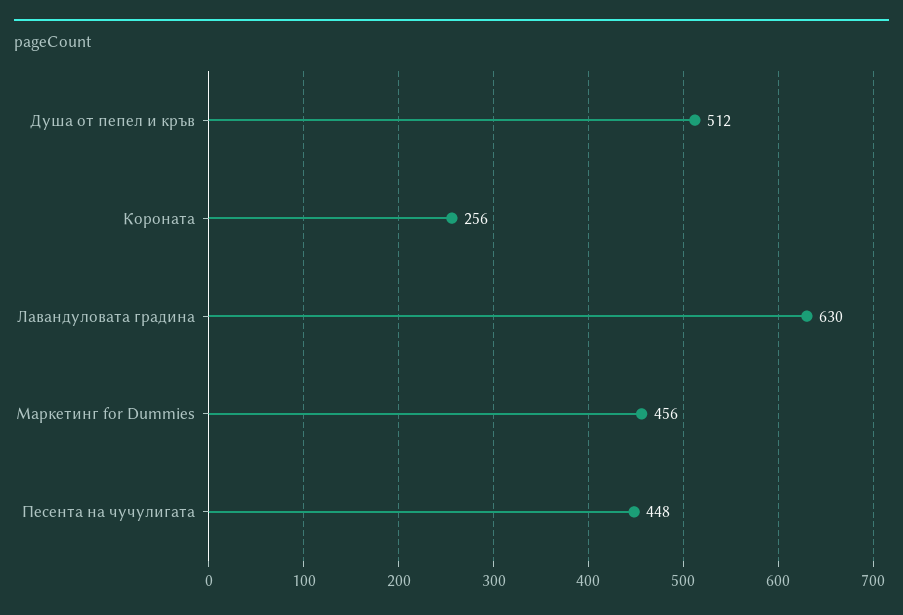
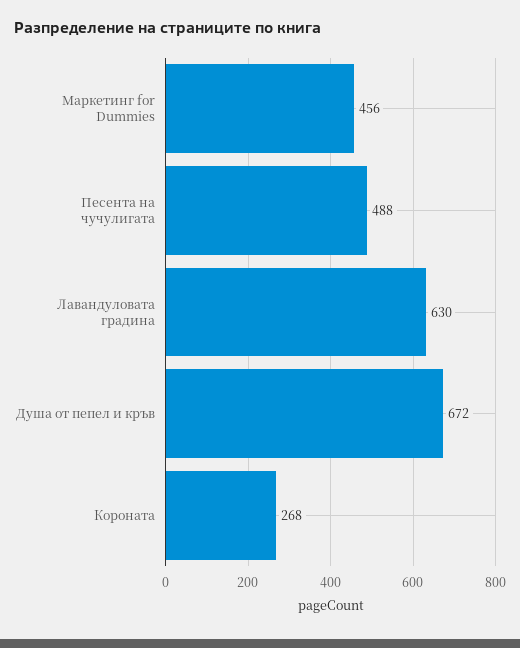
  {
-   "Душа от пепел и кръв": 512,
+   "Душа от пепел и кръв": 672,
-   "Короната": 256,
+   "Короната": 268,
    "Лавандуловата градина": 630,
    "Маркетинг for Dummies": 456,
-   "Песента на чучулигата": 448
+   "Песента на чучулигата": 488
  }

